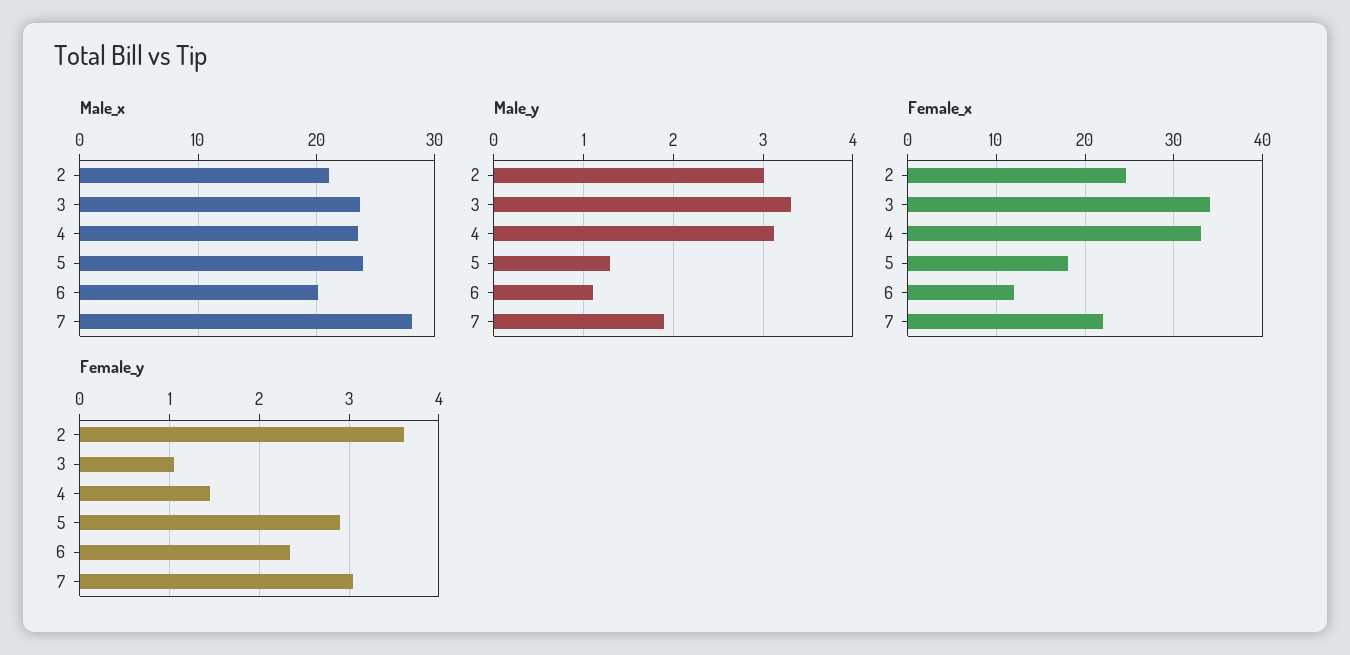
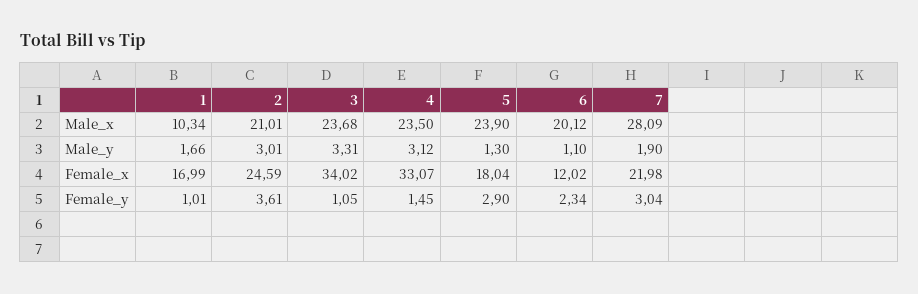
  {
    "Male_x": {
      "2": 21.01,
      "3": 23.68,
      "4": 23.5,
      "5": 23.9,
      "6": 20.12,
-     "7": 28.09
+     "7": 28.09,
+     "1": 10.34
    },
    "Male_y": {
      "2": 3.01,
      "3": 3.31,
      "4": 3.12,
      "5": 1.3,
      "6": 1.1,
-     "7": 1.9
+     "7": 1.9,
+     "1": 1.66
    },
    "Female_x": {
      "2": 24.59,
      "3": 34.02,
      "4": 33.07,
      "5": 18.04,
      "6": 12.02,
-     "7": 21.98
+     "7": 21.98,
+     "1": 16.99
    },
    "Female_y": {
      "2": 3.61,
      "3": 1.05,
      "4": 1.45,
      "5": 2.9,
      "6": 2.34,
-     "7": 3.04
+     "7": 3.04,
+     "1": 1.01
    }
  }

